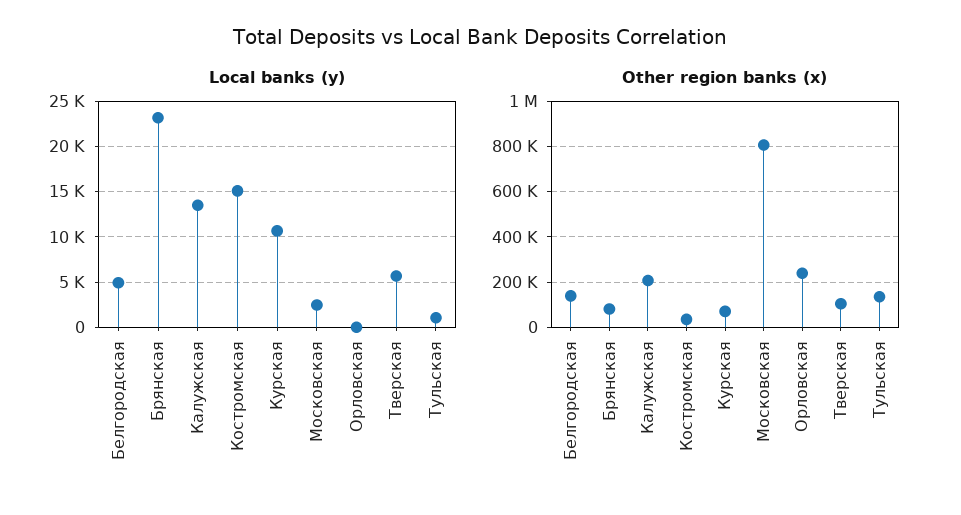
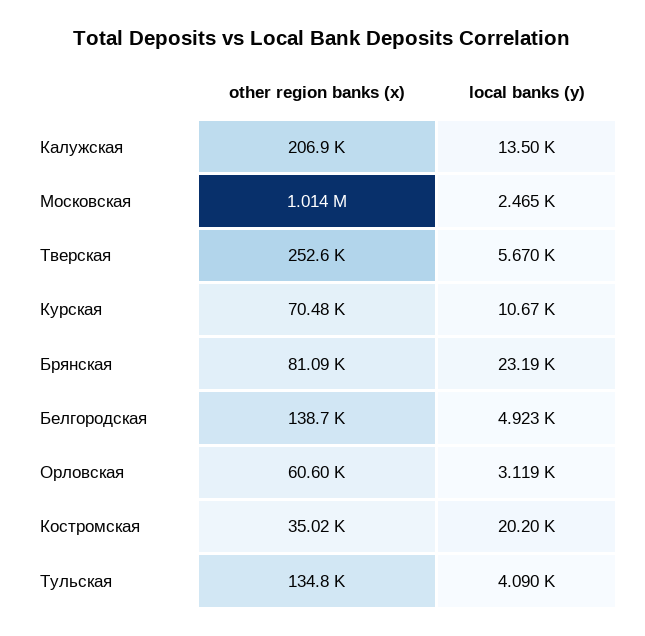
  {
    "Local banks (y)": {
      "Белгородская": 4923,
      "Брянская": 23190,
      "Калужская": 13500,
-     "Костромская": 15000,
+     "Костромская": 20200,
      "Курская": 10670,
      "Московская": 2465,
-     "Орловская": 0,
+     "Орловская": 3119,
      "Тверская": 5670,
-     "Тульская": 1000
+     "Тульская": 4090
    },
    "Other region banks (x)": {
      "Белгородская": 138700,
      "Брянская": 81090,
      "Калужская": 206900,
      "Костромская": 35020,
      "Курская": 70480,
-     "Московская": 800000,
+     "Московская": 1014000,
-     "Орловская": 250000,
+     "Орловская": 60600,
-     "Тверская": 100000,
+     "Тверская": 252600,
      "Тульская": 134800
    }
  }

